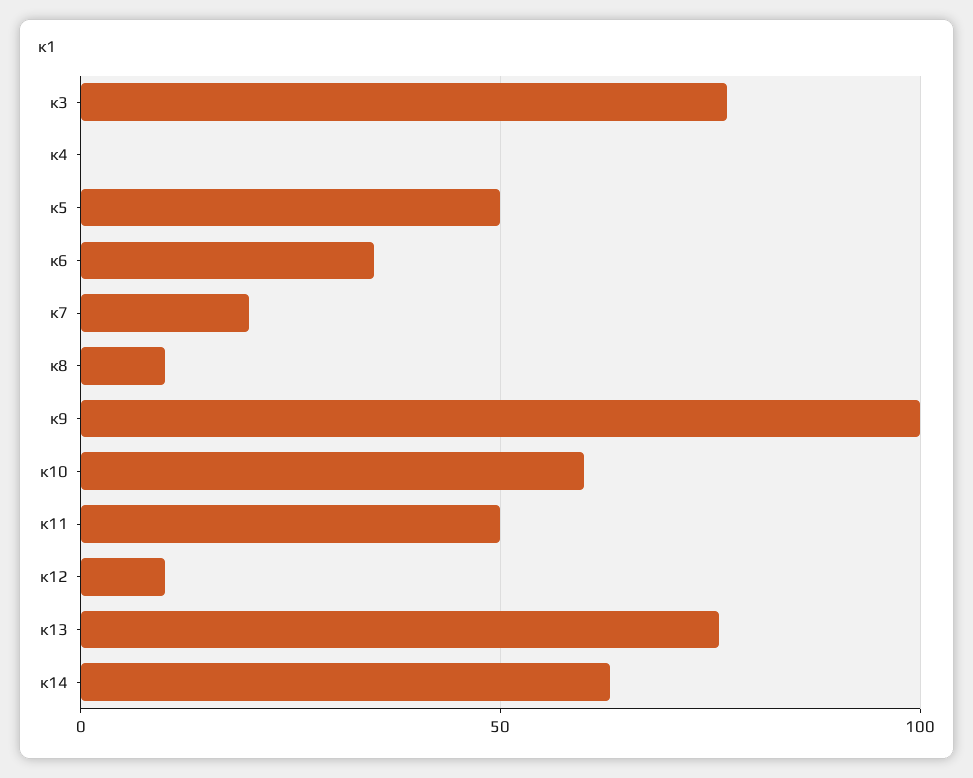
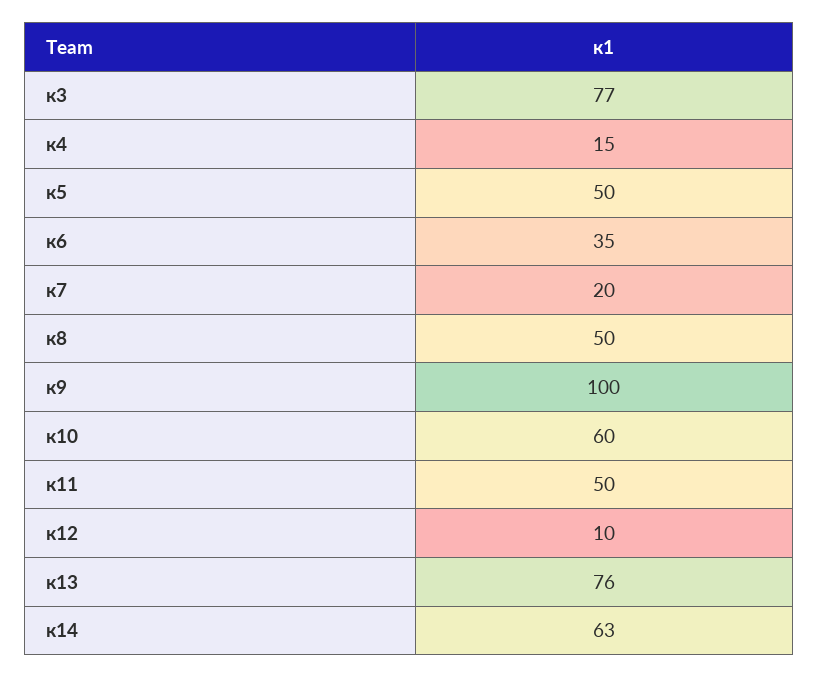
  {
    "к3": 77,
-   "к4": 0,
+   "к4": 15,
    "к5": 50,
    "к6": 35,
    "к7": 20,
-   "к8": 10,
+   "к8": 50,
    "к9": 100,
    "к10": 60,
    "к11": 50,
    "к12": 10,
    "к13": 76,
    "к14": 63
  }

